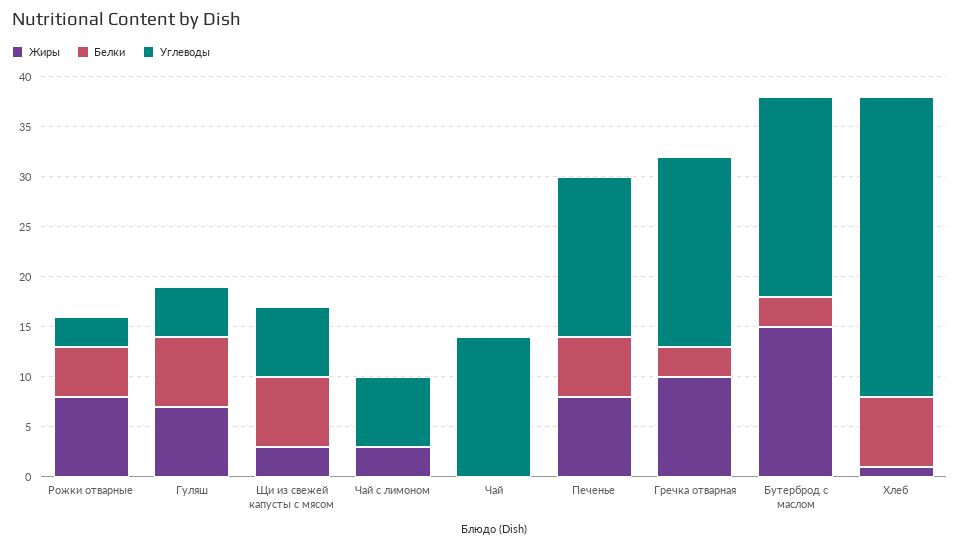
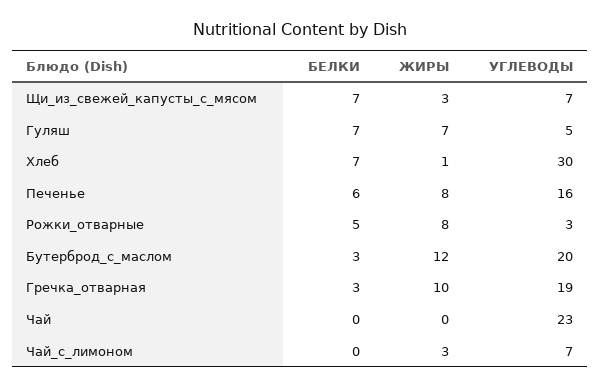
  {
    "Жиры": {
      "Рожки отварные": 8,
      "Гуляш": 7,
      "Щи из свежей капусты с мясом": 3,
      "Чай с лимоном": 3,
      "Чай": 0,
      "Печенье": 8,
      "Гречка отварная": 10,
-     "Бутерброд с маслом": 15,
+     "Бутерброд с маслом": 12,
      "Хлеб": 1
    },
    "Белки": {
      "Рожки отварные": 5,
      "Гуляш": 7,
      "Щи из свежей капусты с мясом": 7,
      "Чай с лимоном": 0,
      "Чай": 0,
      "Печенье": 6,
      "Гречка отварная": 3,
      "Бутерброд с маслом": 3,
      "Хлеб": 7
    },
    "Углеводы": {
      "Рожки отварные": 3,
      "Гуляш": 5,
      "Щи из свежей капусты с мясом": 7,
      "Чай с лимоном": 7,
-     "Чай": 14,
+     "Чай": 23,
      "Печенье": 16,
      "Гречка отварная": 19,
      "Бутерброд с маслом": 20,
      "Хлеб": 30
    }
  }

